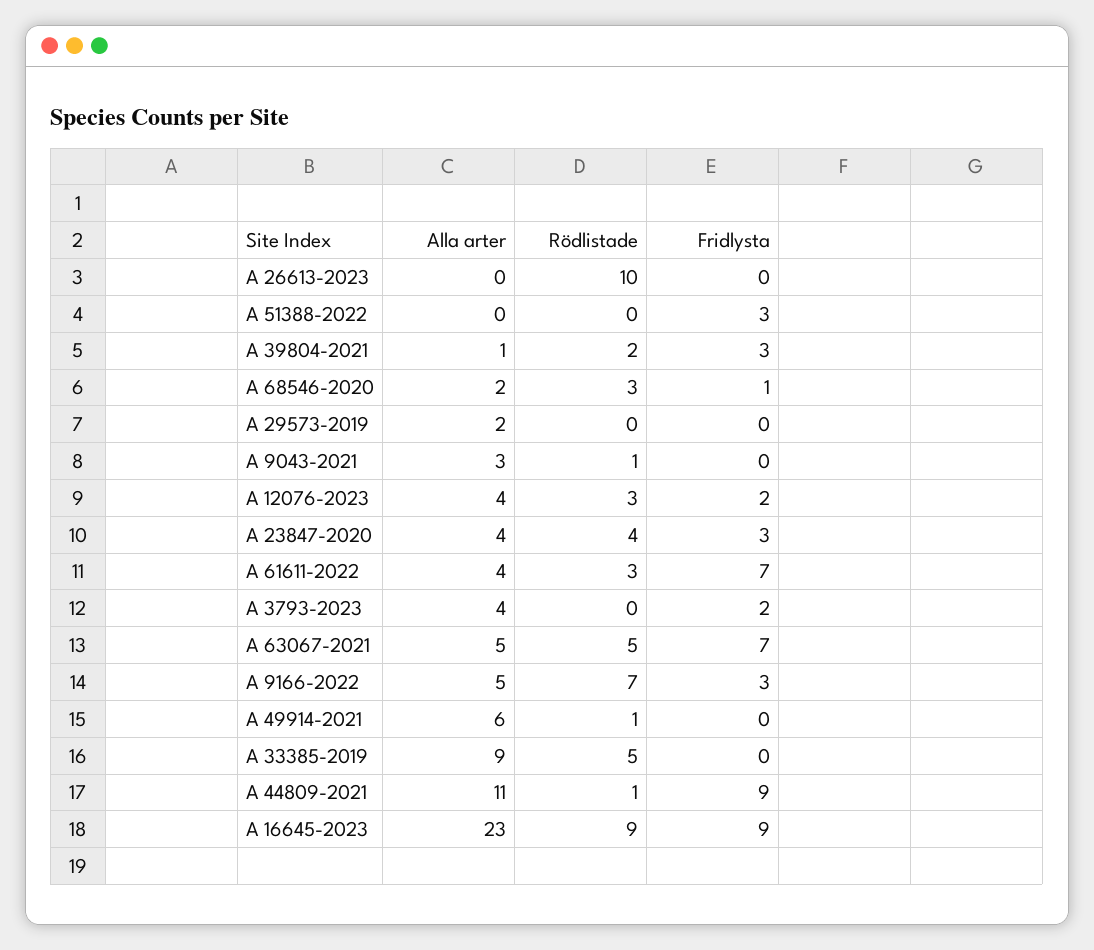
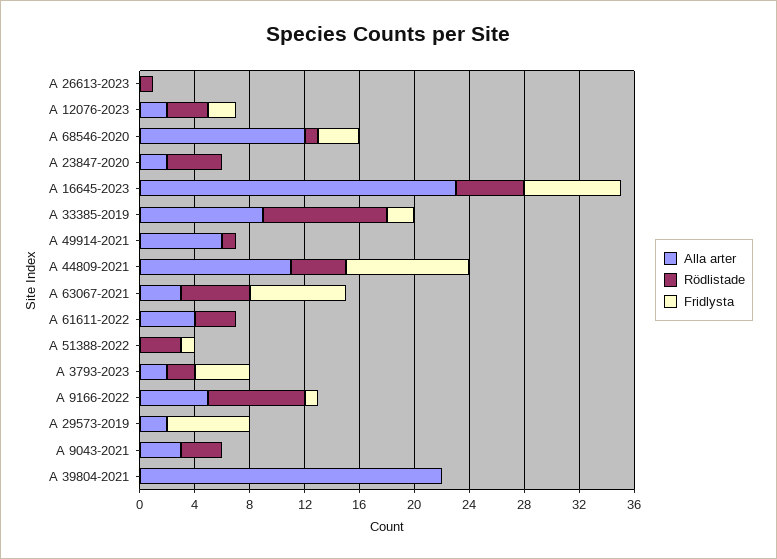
  {
    "Alla arter": {
      "A 26613-2023": 0,
      "A 51388-2022": 0,
-     "A 39804-2021": 1,
+     "A 39804-2021": 22,
-     "A 68546-2020": 2,
+     "A 68546-2020": 12,
      "A 29573-2019": 2,
      "A 9043-2021": 3,
-     "A 12076-2023": 4,
+     "A 12076-2023": 2,
-     "A 23847-2020": 4,
+     "A 23847-2020": 2,
      "A 61611-2022": 4,
-     "A 3793-2023": 4,
+     "A 3793-2023": 2,
-     "A 63067-2021": 5,
+     "A 63067-2021": 3,
      "A 9166-2022": 5,
      "A 49914-2021": 6,
      "A 33385-2019": 9,
      "A 44809-2021": 11,
      "A 16645-2023": 23
    },
    "Rödlistade": {
-     "A 26613-2023": 10,
+     "A 26613-2023": 1,
-     "A 51388-2022": 0,
+     "A 51388-2022": 3,
-     "A 39804-2021": 2,
+     "A 39804-2021": 0,
-     "A 68546-2020": 3,
+     "A 68546-2020": 1,
      "A 29573-2019": 0,
-     "A 9043-2021": 1,
+     "A 9043-2021": 3,
      "A 12076-2023": 3,
      "A 23847-2020": 4,
      "A 61611-2022": 3,
-     "A 3793-2023": 0,
+     "A 3793-2023": 2,
      "A 63067-2021": 5,
      "A 9166-2022": 7,
      "A 49914-2021": 1,
-     "A 33385-2019": 5,
+     "A 33385-2019": 9,
-     "A 44809-2021": 1,
+     "A 44809-2021": 4,
-     "A 16645-2023": 9
+     "A 16645-2023": 5
    },
    "Fridlysta": {
      "A 26613-2023": 0,
-     "A 51388-2022": 3,
+     "A 51388-2022": 1,
-     "A 39804-2021": 3,
+     "A 39804-2021": 0,
-     "A 68546-2020": 1,
+     "A 68546-2020": 3,
-     "A 29573-2019": 0,
+     "A 29573-2019": 6,
      "A 9043-2021": 0,
      "A 12076-2023": 2,
-     "A 23847-2020": 3,
+     "A 23847-2020": 0,
-     "A 61611-2022": 7,
+     "A 61611-2022": 0,
-     "A 3793-2023": 2,
+     "A 3793-2023": 4,
      "A 63067-2021": 7,
-     "A 9166-2022": 3,
+     "A 9166-2022": 1,
      "A 49914-2021": 0,
-     "A 33385-2019": 0,
+     "A 33385-2019": 2,
      "A 44809-2021": 9,
-     "A 16645-2023": 9
+     "A 16645-2023": 7
    }
  }

